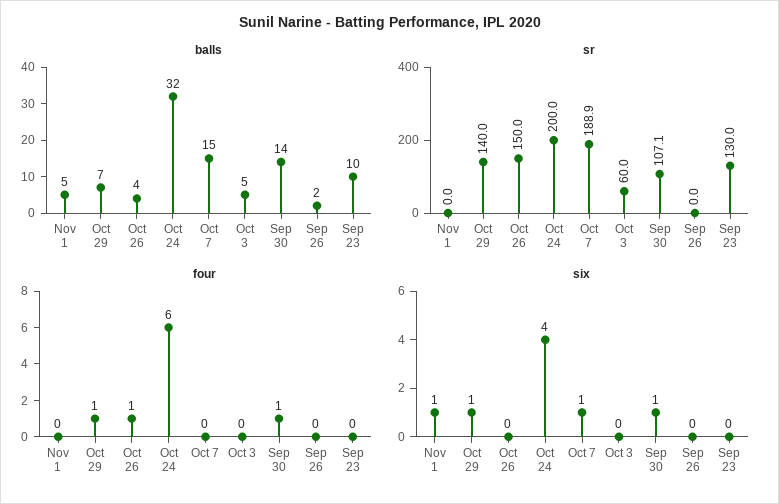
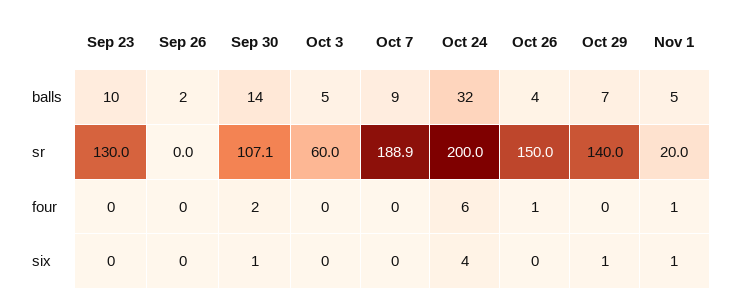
  {
    "balls": {
      "Nov 1": 5,
      "Oct 29": 7,
      "Oct 26": 4,
      "Oct 24": 32,
-     "Oct 7": 15,
+     "Oct 7": 9,
      "Oct 3": 5,
      "Sep 30": 14,
      "Sep 26": 2,
      "Sep 23": 10
    },
    "sr": {
-     "Nov 1": 0,
+     "Nov 1": 20,
      "Oct 29": 140,
      "Oct 26": 150,
      "Oct 24": 200,
      "Oct 7": 188.9,
      "Oct 3": 60,
      "Sep 30": 107.1,
      "Sep 26": 0,
      "Sep 23": 130
    },
    "four": {
-     "Nov 1": 0,
+     "Nov 1": 1,
-     "Oct 29": 1,
+     "Oct 29": 0,
      "Oct 26": 1,
      "Oct 24": 6,
      "Oct 7": 0,
      "Oct 3": 0,
-     "Sep 30": 1,
+     "Sep 30": 2,
      "Sep 26": 0,
      "Sep 23": 0
    },
    "six": {
      "Nov 1": 1,
      "Oct 29": 1,
      "Oct 26": 0,
      "Oct 24": 4,
-     "Oct 7": 1,
+     "Oct 7": 0,
      "Oct 3": 0,
      "Sep 30": 1,
      "Sep 26": 0,
      "Sep 23": 0
    }
  }

